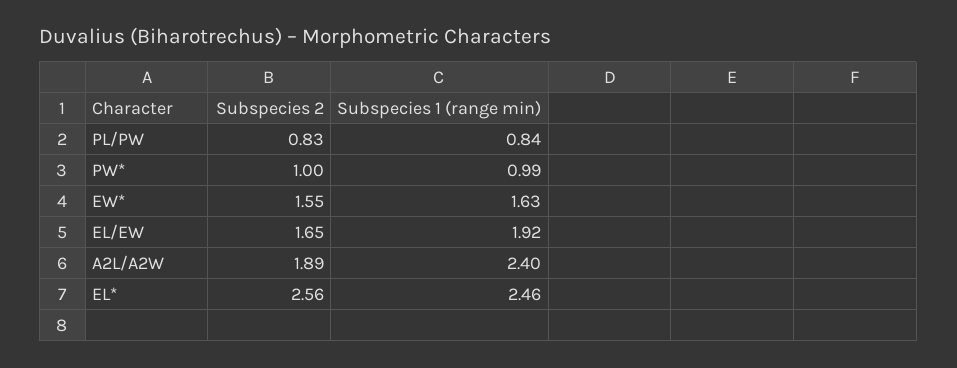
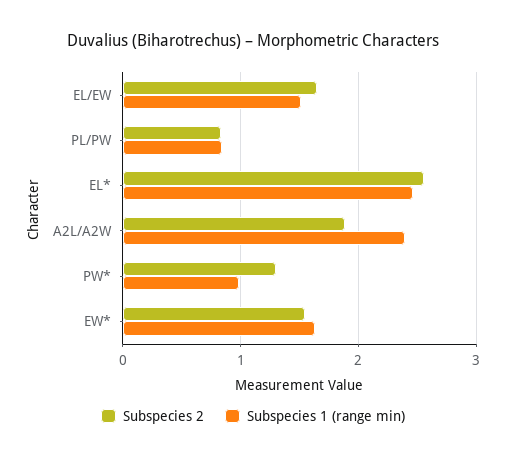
  {
    "Subspecies 2": {
      "PL/PW": 0.83,
-     "PW*": 1,
+     "PW*": 1.3,
      "EW*": 1.55,
      "EL/EW": 1.65,
      "A2L/A2W": 1.89,
      "EL*": 2.56
    },
    "Subspecies 1 (range min)": {
      "PL/PW": 0.84,
      "PW*": 0.99,
      "EW*": 1.63,
-     "EL/EW": 1.92,
+     "EL/EW": 1.5,
      "A2L/A2W": 2.4,
      "EL*": 2.46
    }
  }

